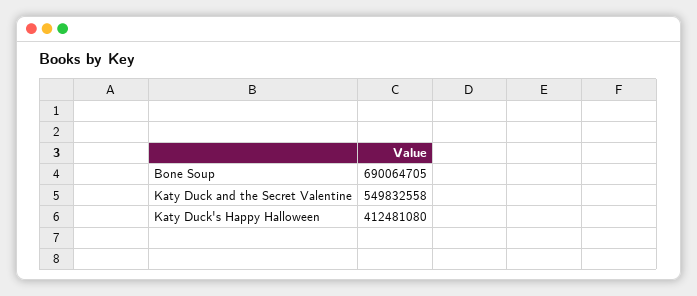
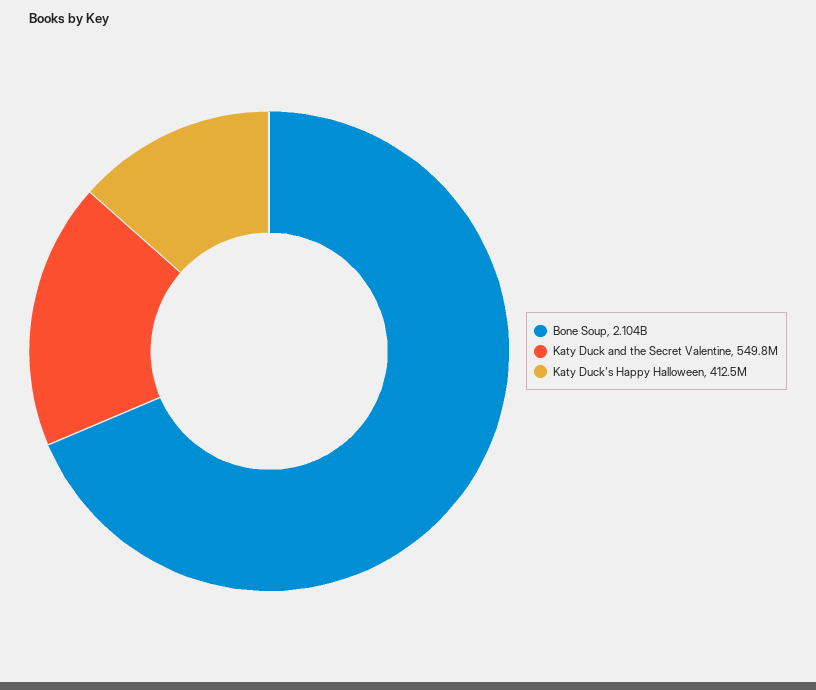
  {
-   "Bone Soup": 690064705,
+   "Bone Soup": 2104000000,
    "Katy Duck and the Secret Valentine": 549832558,
    "Katy Duck's Happy Halloween": 412481080
  }

